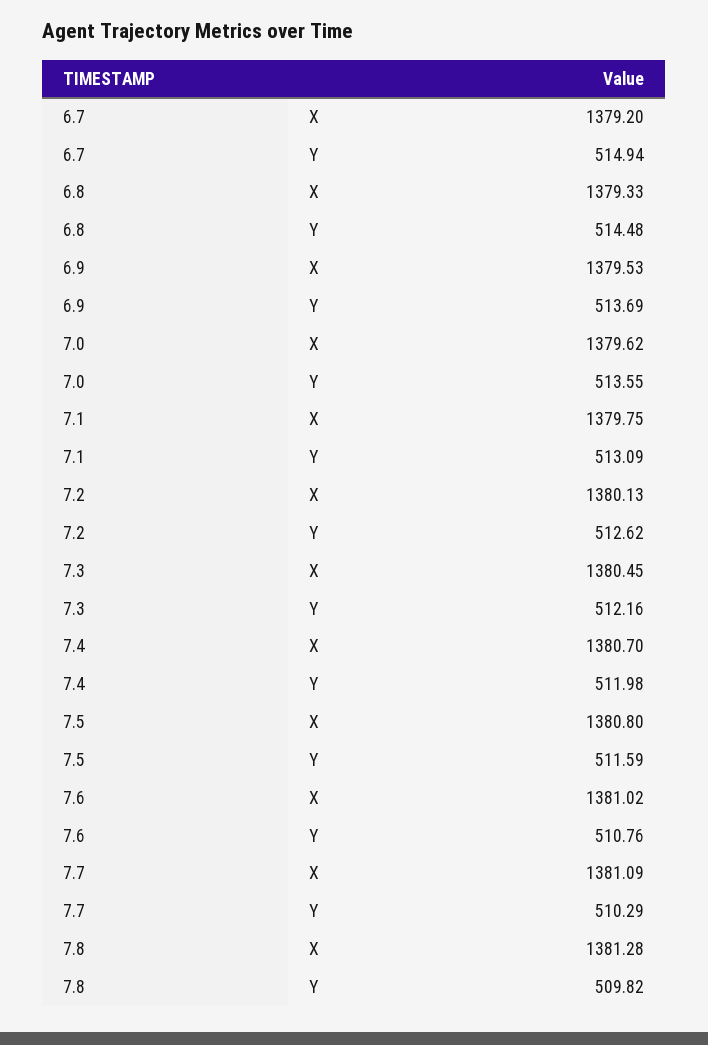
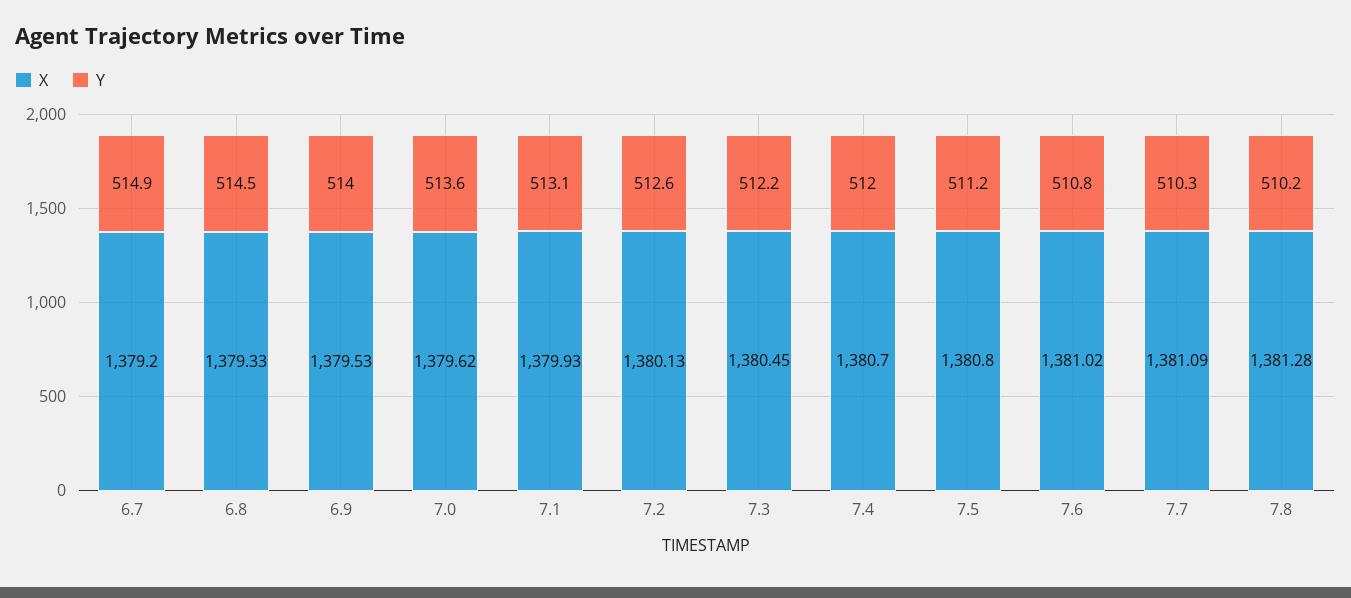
  {
    "X": {
      "6.7": 1379.2,
      "6.8": 1379.33,
      "6.9": 1379.53,
      "7.0": 1379.62,
-     "7.1": 1379.75,
+     "7.1": 1379.93,
      "7.2": 1380.13,
      "7.3": 1380.45,
      "7.4": 1380.7,
      "7.5": 1380.8,
      "7.6": 1381.02,
      "7.7": 1381.09,
      "7.8": 1381.28
    },
    "Y": {
      "6.7": 514.94,
      "6.8": 514.48,
-     "6.9": 513.69,
+     "6.9": 514,
      "7.0": 513.55,
      "7.1": 513.09,
      "7.2": 512.62,
      "7.3": 512.16,
      "7.4": 511.98,
-     "7.5": 511.59,
+     "7.5": 511.2,
      "7.6": 510.76,
      "7.7": 510.29,
-     "7.8": 509.82
+     "7.8": 510.2
    }
  }

